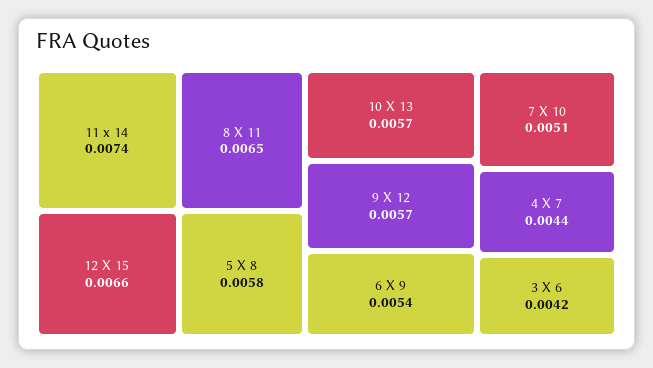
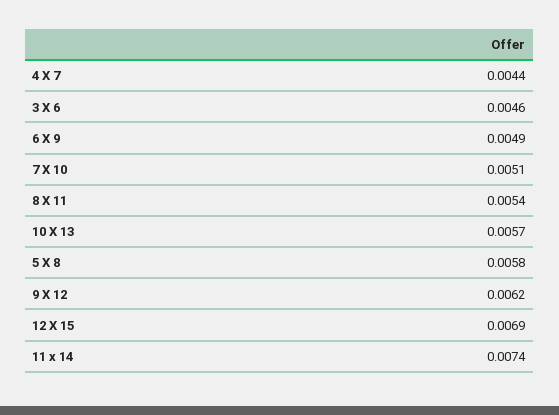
  {
    "11 x 14": 0.0074,
-   "12 X 15": 0.0066,
+   "12 X 15": 0.0069,
-   "8 X 11": 0.0065,
+   "8 X 11": 0.0054,
    "5 X 8": 0.0058,
    "10 X 13": 0.0057,
-   "9 X 12": 0.0057,
+   "9 X 12": 0.0062,
-   "6 X 9": 0.0054,
+   "6 X 9": 0.0049,
    "7 X 10": 0.0051,
    "4 X 7": 0.0044,
-   "3 X 6": 0.0042
+   "3 X 6": 0.0046
  }

